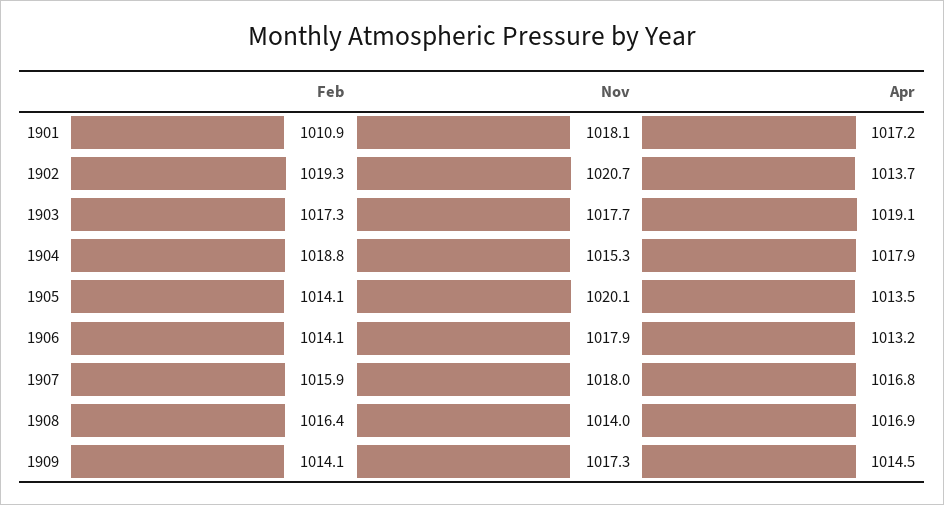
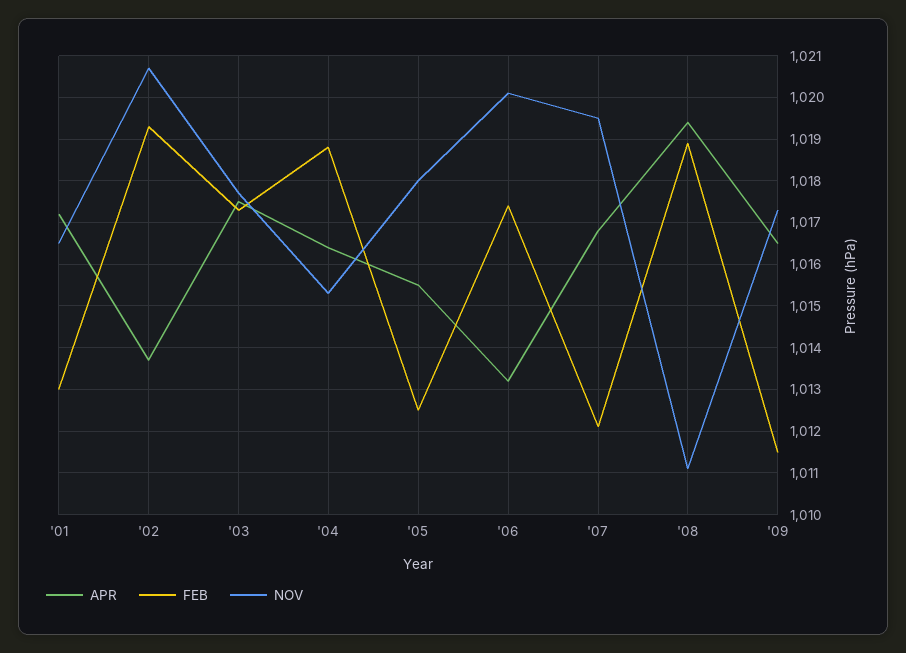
  {
    "Feb": {
-     "1901": 1010.9,
+     "1901": 1013,
      "1902": 1019.3,
      "1903": 1017.3,
      "1904": 1018.8,
-     "1905": 1014.1,
+     "1905": 1012.5,
-     "1906": 1014.1,
+     "1906": 1017.5,
-     "1907": 1015.9,
+     "1907": 1012,
-     "1908": 1016.4,
+     "1908": 1019,
-     "1909": 1014.1
+     "1909": 1011.5
    },
    "Nov": {
-     "1901": 1018.1,
+     "1901": 1016.5,
      "1902": 1020.7,
      "1903": 1017.7,
      "1904": 1015.3,
-     "1905": 1020.1,
+     "1905": 1018,
-     "1906": 1017.9,
+     "1906": 1020,
-     "1907": 1018,
+     "1907": 1019.5,
-     "1908": 1014,
+     "1908": 1011,
      "1909": 1017.3
    },
    "Apr": {
      "1901": 1017.2,
      "1902": 1013.7,
-     "1903": 1019.1,
+     "1903": 1017.5,
-     "1904": 1017.9,
+     "1904": 1016.5,
-     "1905": 1013.5,
+     "1905": 1015.5,
      "1906": 1013.2,
      "1907": 1016.8,
-     "1908": 1016.9,
+     "1908": 1019.5,
-     "1909": 1014.5
+     "1909": 1016.5
    }
  }

